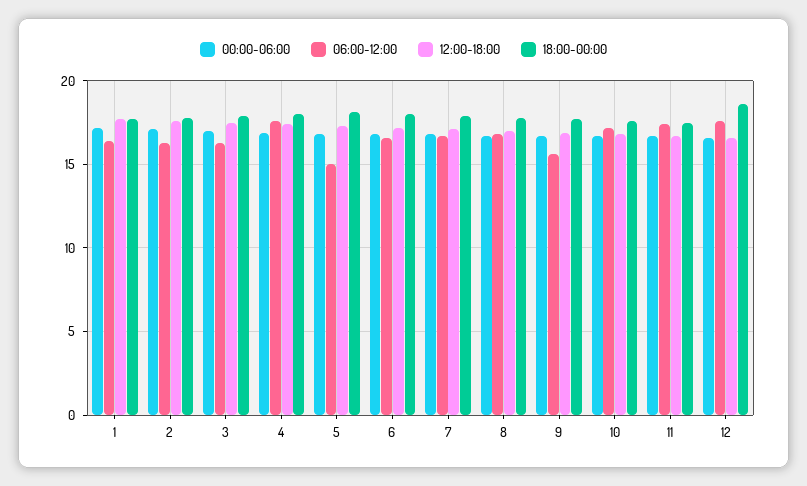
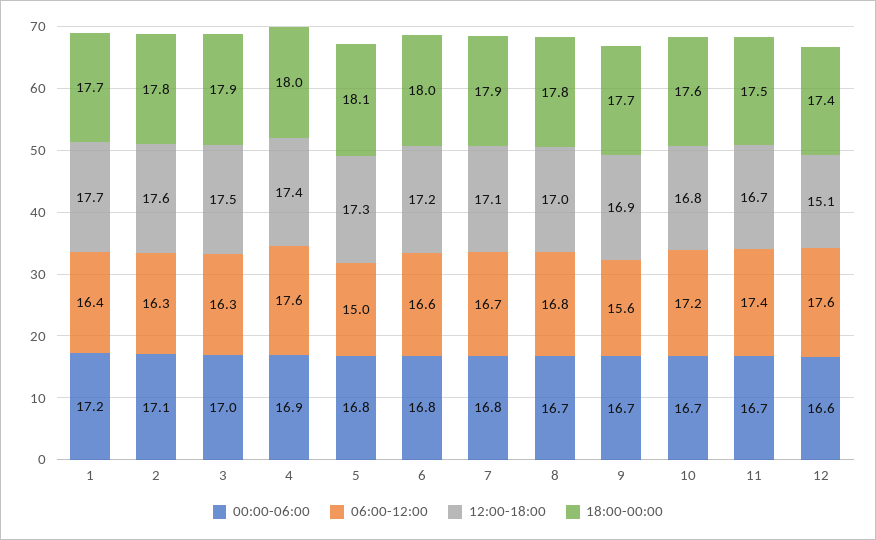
  {
    "00:00-06:00": {
      "1": 17.2,
      "2": 17.1,
      "3": 17,
      "4": 16.9,
      "5": 16.8,
      "6": 16.8,
      "7": 16.8,
      "8": 16.7,
      "9": 16.7,
      "10": 16.7,
      "11": 16.7,
      "12": 16.6
    },
    "06:00-12:00": {
      "1": 16.4,
      "2": 16.3,
      "3": 16.3,
      "4": 17.6,
      "5": 15,
      "6": 16.6,
      "7": 16.7,
      "8": 16.8,
      "9": 15.6,
      "10": 17.2,
      "11": 17.4,
      "12": 17.6
    },
    "12:00-18:00": {
      "1": 17.7,
      "2": 17.6,
      "3": 17.5,
      "4": 17.4,
      "5": 17.3,
      "6": 17.2,
      "7": 17.1,
      "8": 17,
      "9": 16.9,
      "10": 16.8,
      "11": 16.7,
-     "12": 16.5
+     "12": 15.1
    },
    "18:00-00:00": {
      "1": 17.7,
      "2": 17.8,
      "3": 17.9,
      "4": 18,
      "5": 18.1,
      "6": 18,
      "7": 17.9,
      "8": 17.8,
      "9": 17.7,
      "10": 17.6,
      "11": 17.5,
-     "12": 18.5
+     "12": 17.4
    }
  }

